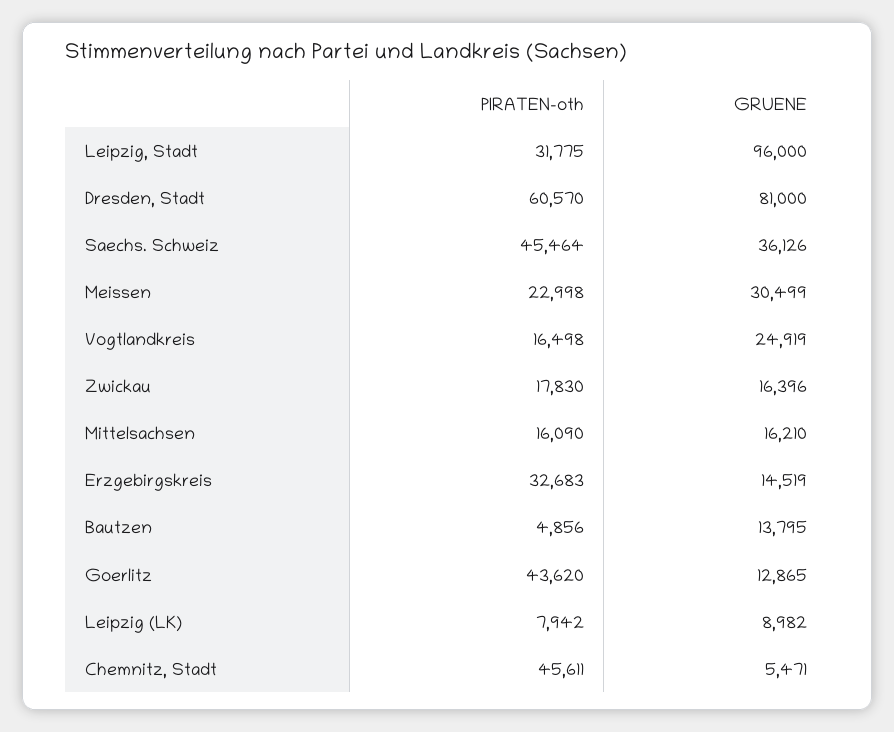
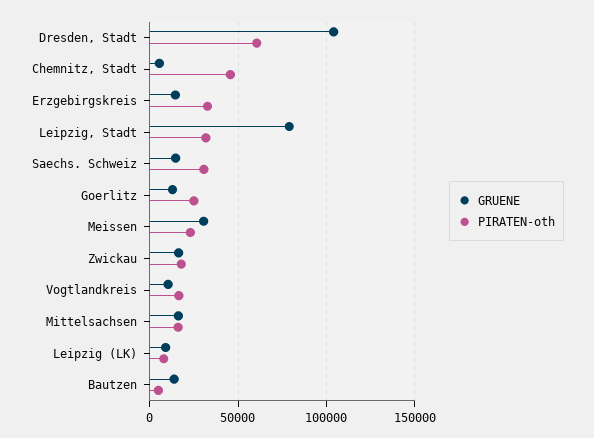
  {
    "PIRATEN-oth": {
      "Leipzig, Stadt": 31775,
      "Dresden, Stadt": 60570,
-     "Saechs. Schweiz": 45464,
+     "Saechs. Schweiz": 30000,
      "Meissen": 22998,
      "Vogtlandkreis": 16498,
      "Zwickau": 17830,
      "Mittelsachsen": 16090,
      "Erzgebirgskreis": 32683,
      "Bautzen": 4856,
-     "Goerlitz": 43620,
+     "Goerlitz": 25000,
      "Leipzig (LK)": 7942,
      "Chemnitz, Stadt": 45611
    },
    "GRUENE": {
-     "Leipzig, Stadt": 96000,
+     "Leipzig, Stadt": 80000,
-     "Dresden, Stadt": 81000,
+     "Dresden, Stadt": 105000,
-     "Saechs. Schweiz": 36126,
+     "Saechs. Schweiz": 15000,
      "Meissen": 30499,
-     "Vogtlandkreis": 24919,
+     "Vogtlandkreis": 10000,
      "Zwickau": 16396,
      "Mittelsachsen": 16210,
      "Erzgebirgskreis": 14519,
      "Bautzen": 13795,
      "Goerlitz": 12865,
      "Leipzig (LK)": 8982,
      "Chemnitz, Stadt": 5471
    }
  }

